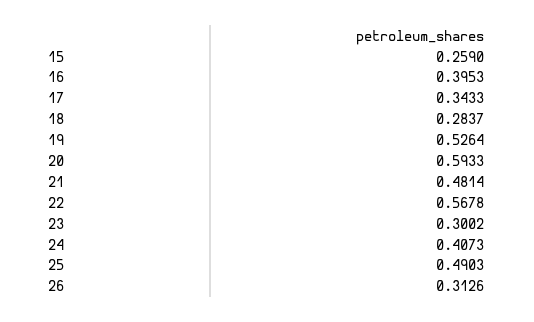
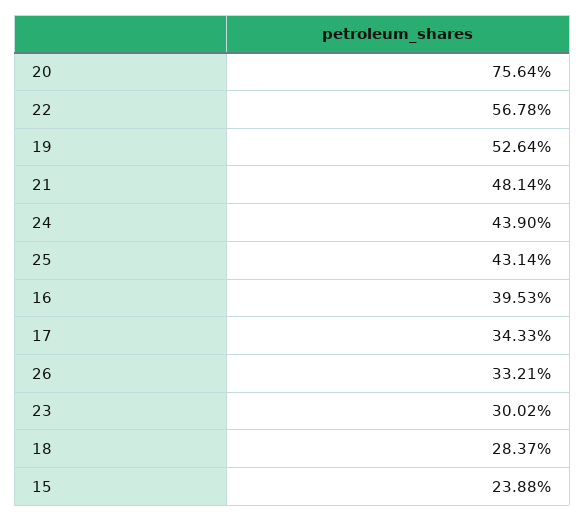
  {
-   "15": 0.259,
+   "15": 0.2388,
    "16": 0.3953,
    "17": 0.3433,
    "18": 0.2837,
    "19": 0.5264,
-   "20": 0.5933,
+   "20": 0.7564,
    "21": 0.4814,
    "22": 0.5678,
    "23": 0.3002,
-   "24": 0.4073,
+   "24": 0.439,
-   "25": 0.4903,
+   "25": 0.4314,
-   "26": 0.3126
+   "26": 0.3321
  }

